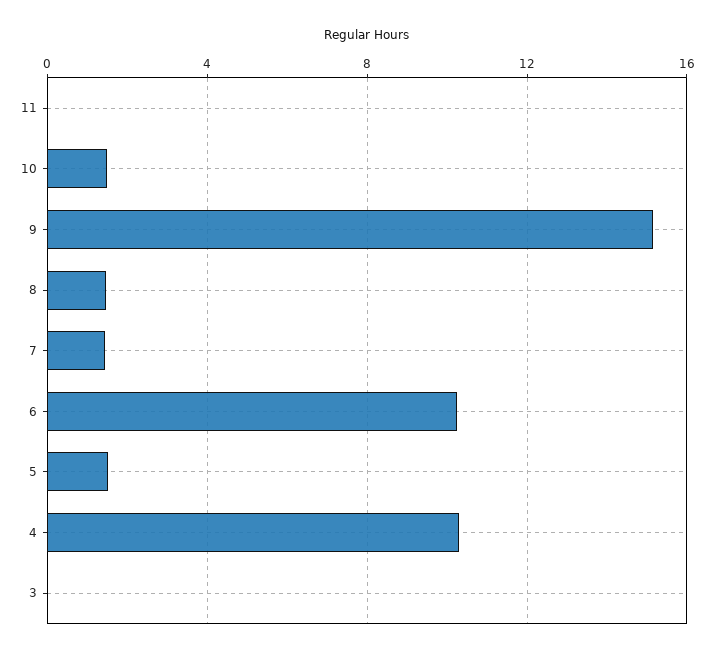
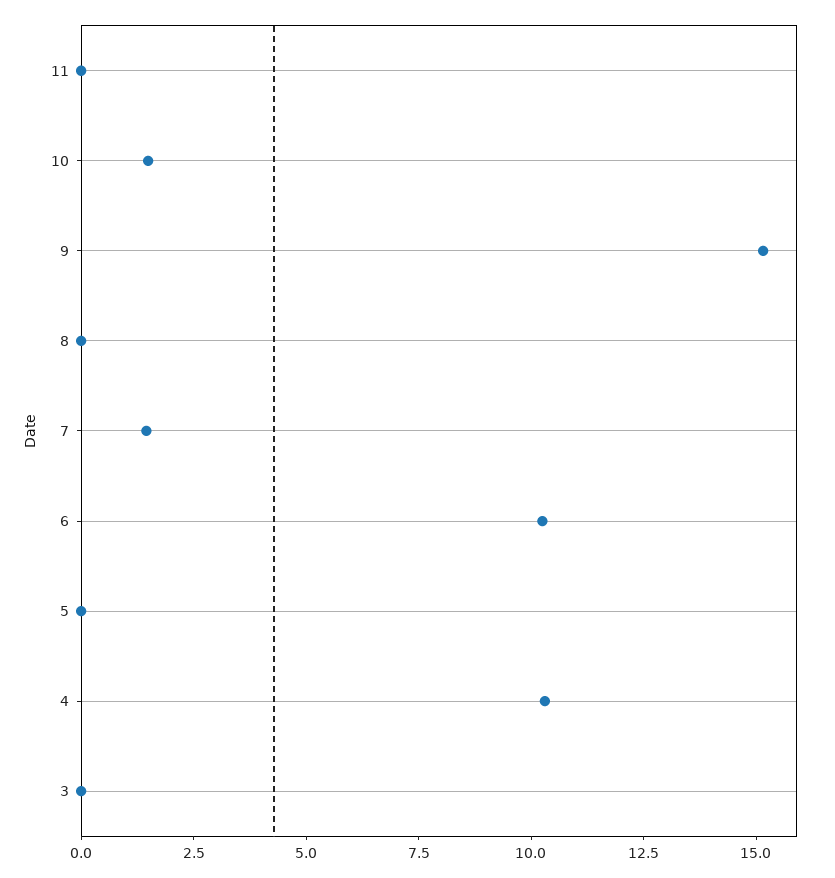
  {
    "11": 0,
    "10": 1.5,
    "9": 15,
-   "8": 1.5,
+   "8": 0,
    "7": 1.5,
    "6": 10.5,
-   "5": 1.5,
+   "5": 0,
    "4": 10.5,
    "3": 0
  }

